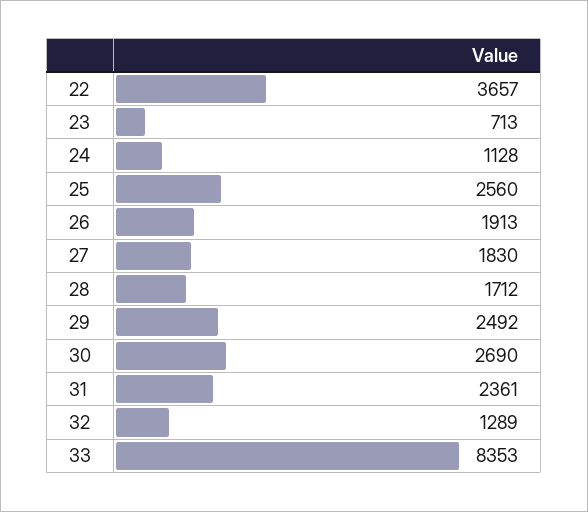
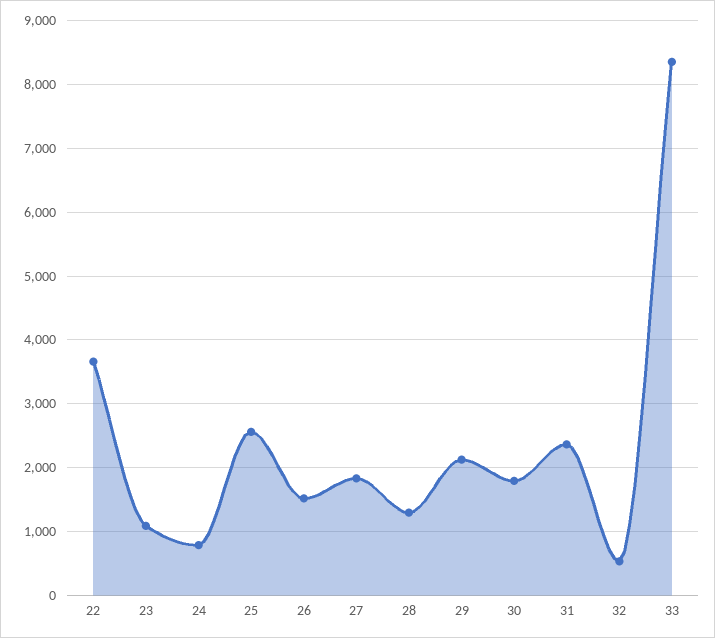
  {
    "22": 3657,
-   "23": 713,
+   "23": 1100,
-   "24": 1128,
+   "24": 800,
    "25": 2560,
-   "26": 1913,
+   "26": 1500,
    "27": 1830,
-   "28": 1712,
+   "28": 1300,
-   "29": 2492,
+   "29": 2100,
-   "30": 2690,
+   "30": 1800,
    "31": 2361,
-   "32": 1289,
+   "32": 500,
    "33": 8353
  }

